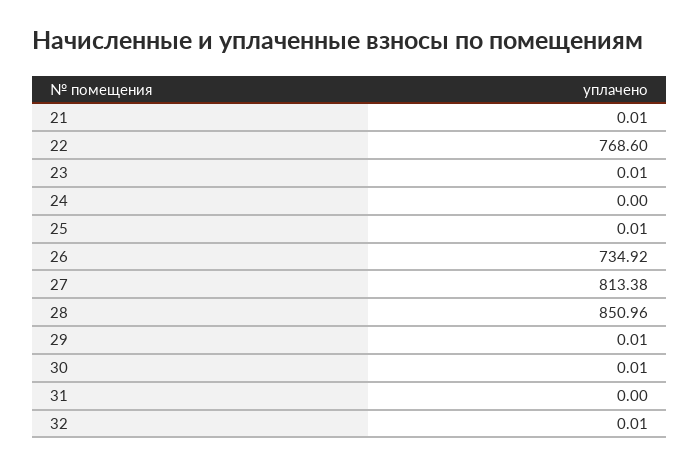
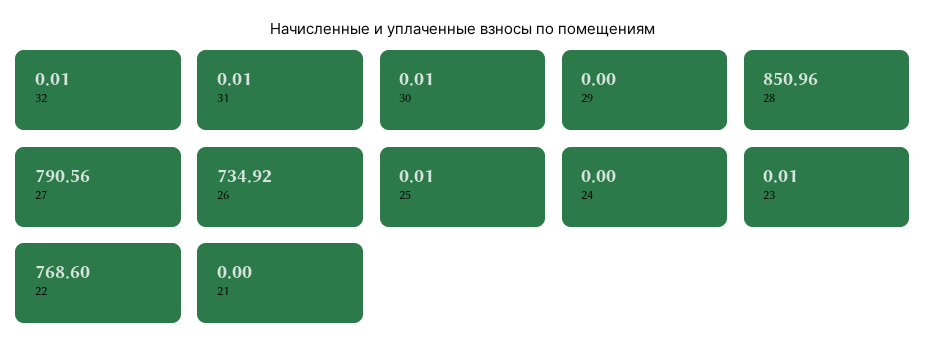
  {
-   "21": 0.01,
+   "21": 0,
    "22": 768.6,
    "23": 0.01,
    "24": 0,
    "25": 0.01,
    "26": 734.92,
-   "27": 813.38,
+   "27": 790.56,
    "28": 850.96,
-   "29": 0.01,
+   "29": 0,
    "30": 0.01,
-   "31": 0,
+   "31": 0.01,
    "32": 0.01
  }

